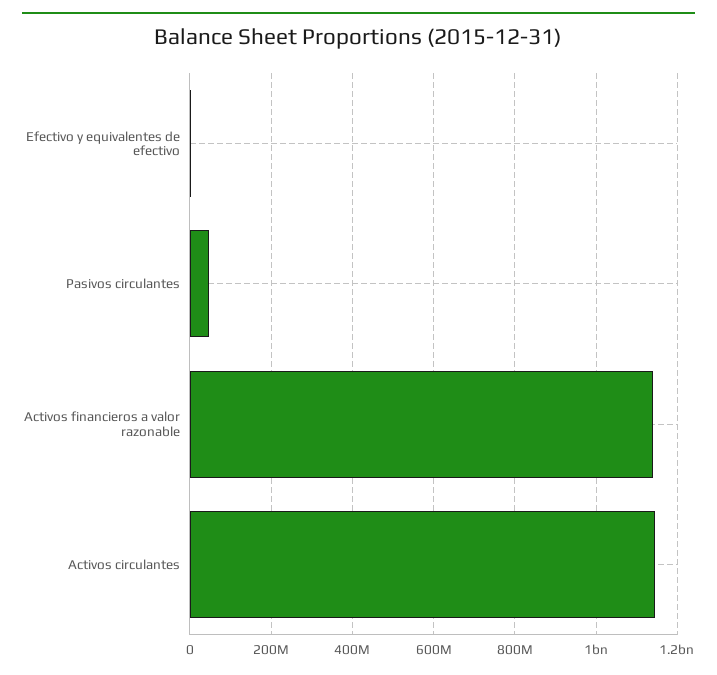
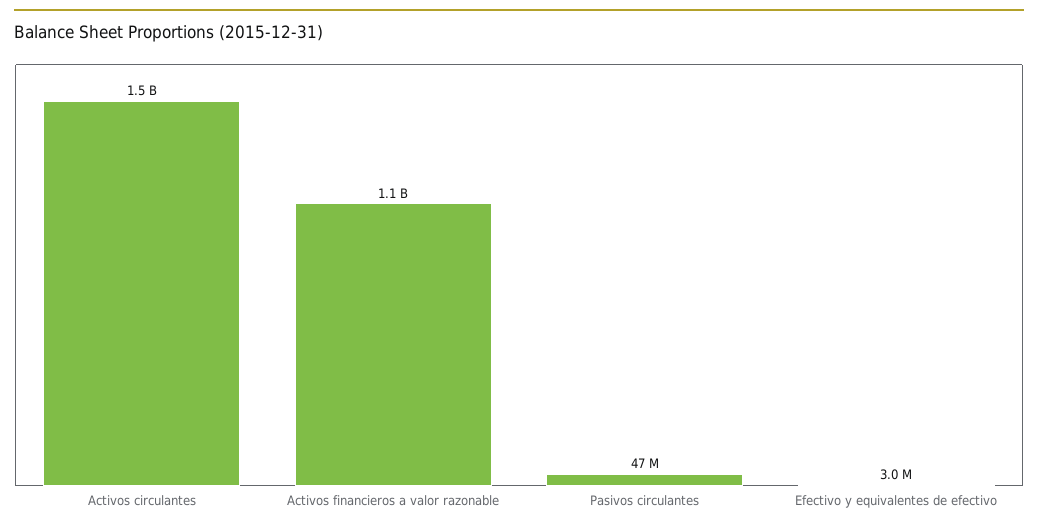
  {
    "Efectivo y equivalentes de efectivo": 3000000,
    "Pasivos circulantes": 47000000,
    "Activos financieros a valor razonable": 1100000000,
-   "Activos circulantes": 1140000000
+   "Activos circulantes": 1500000000
  }

